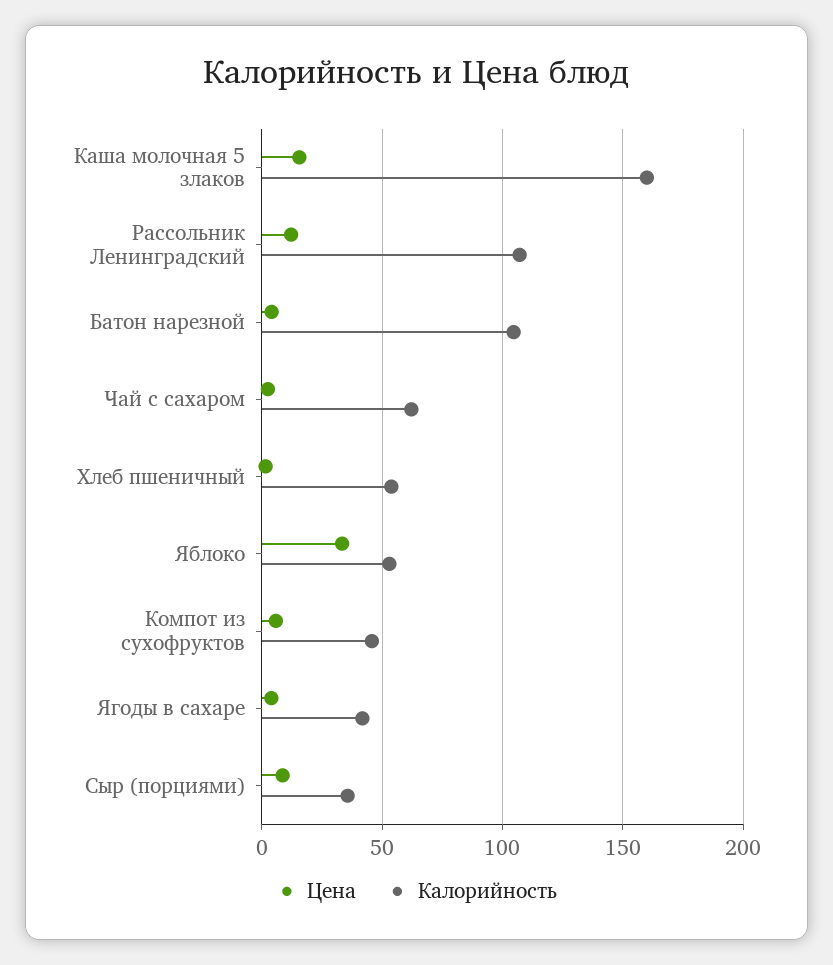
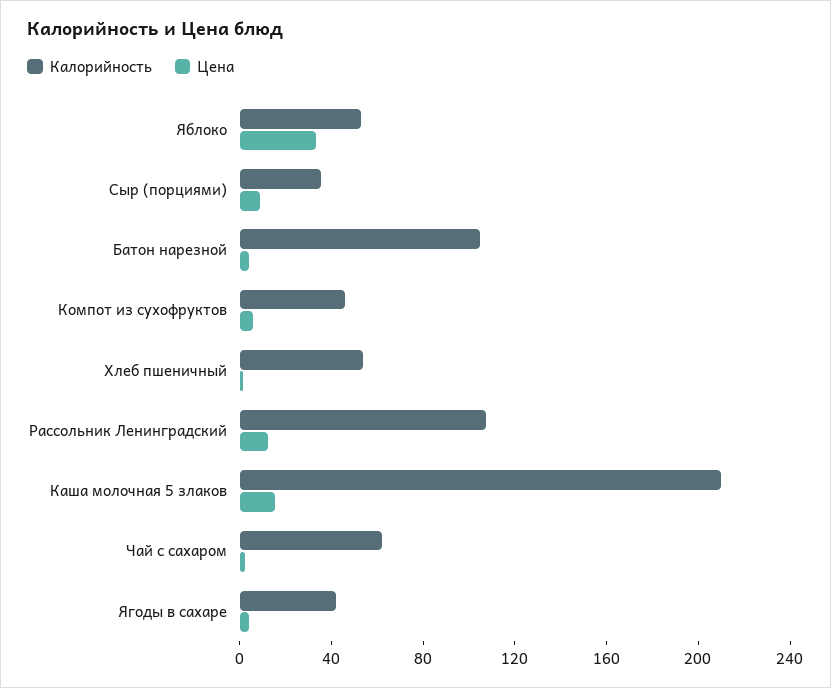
  {
    "Цена": {
      "Каша молочная 5 злаков": 15,
      "Рассольник Ленинградский": 10,
      "Батон нарезной": 5,
      "Чай с сахаром": 5,
      "Хлеб пшеничный": 0,
      "Яблоко": 35,
      "Компот из сухофруктов": 5,
      "Ягоды в сахаре": 5,
      "Сыр (порциями)": 10
    },
    "Калорийность": {
-     "Каша молочная 5 злаков": 160,
+     "Каша молочная 5 злаков": 210,
      "Рассольник Ленинградский": 105,
      "Батон нарезной": 105,
      "Чай с сахаром": 60,
      "Хлеб пшеничный": 55,
      "Яблоко": 55,
      "Компот из сухофруктов": 45,
      "Ягоды в сахаре": 40,
      "Сыр (порциями)": 35
    }
  }

